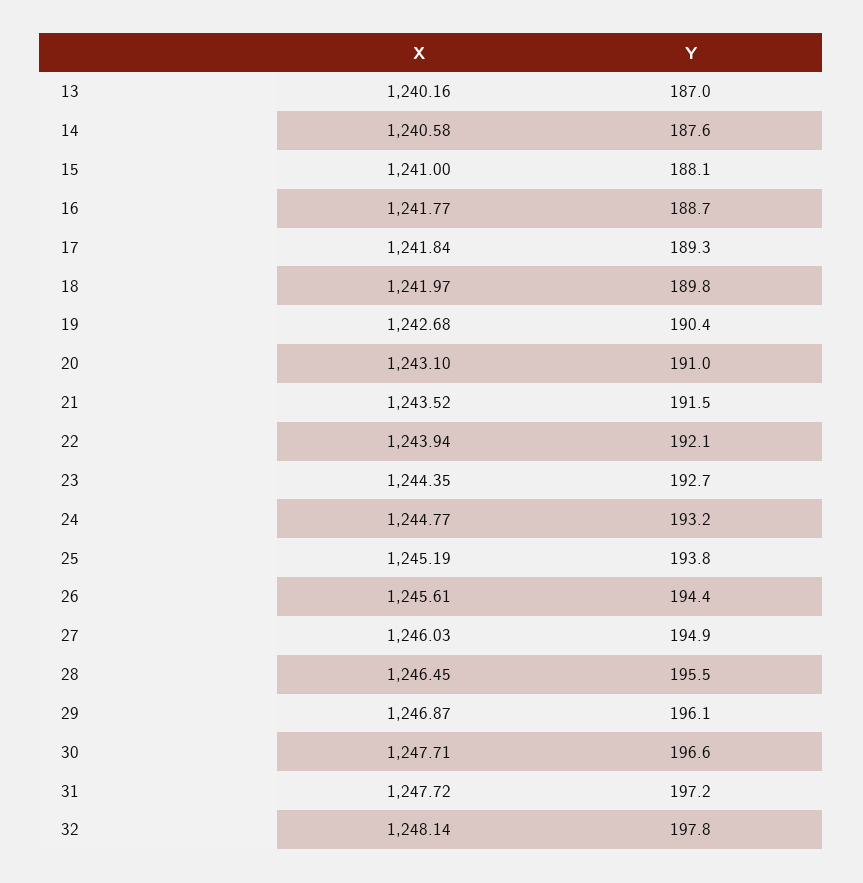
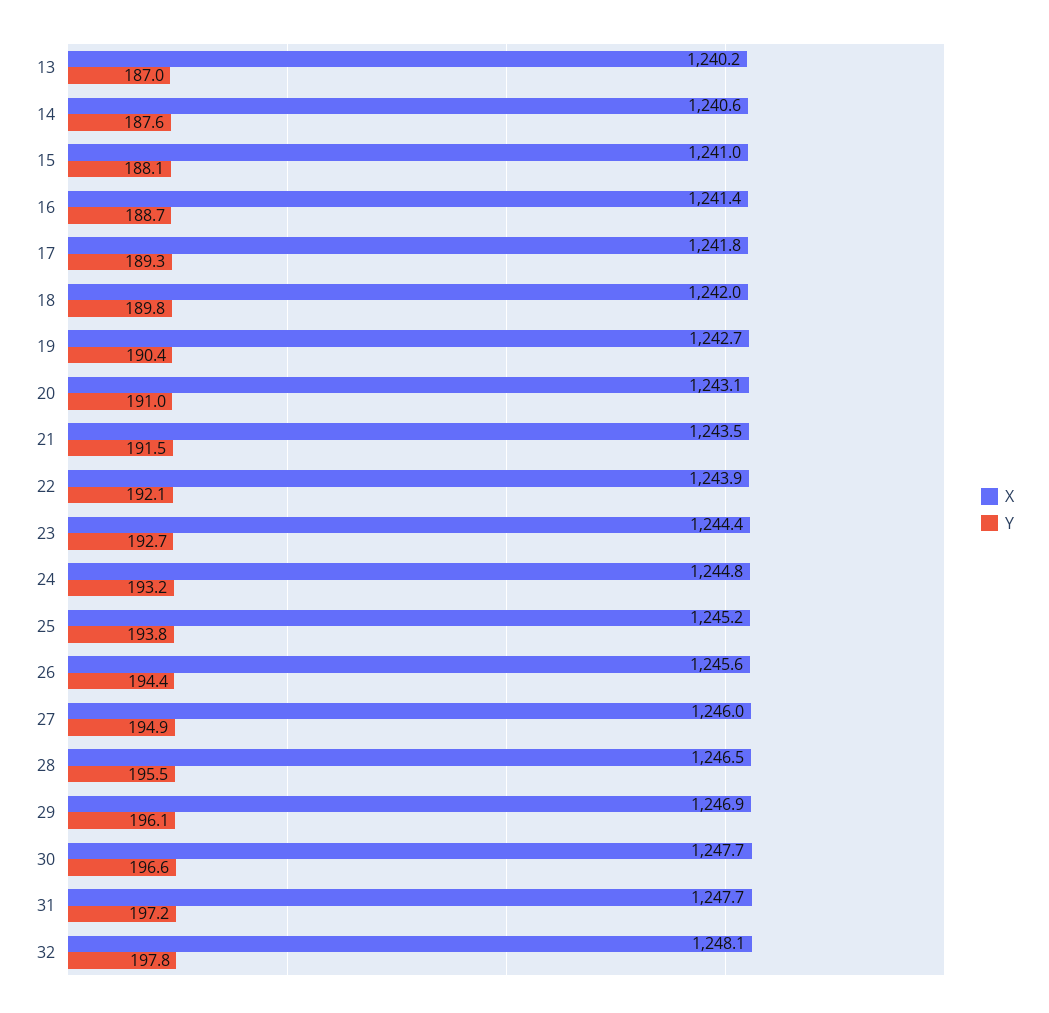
  {
    "X": {
      "13": 1240.16,
      "14": 1240.58,
      "15": 1241,
-     "16": 1241.77,
+     "16": 1241.4,
      "17": 1241.84,
      "18": 1241.97,
      "19": 1242.68,
      "20": 1243.1,
      "21": 1243.52,
      "22": 1243.94,
      "23": 1244.35,
      "24": 1244.77,
      "25": 1245.19,
      "26": 1245.61,
      "27": 1246.03,
      "28": 1246.45,
      "29": 1246.87,
      "30": 1247.71,
      "31": 1247.72,
      "32": 1248.14
    },
    "Y": {
      "13": 187,
      "14": 187.6,
      "15": 188.1,
      "16": 188.7,
      "17": 189.3,
      "18": 189.8,
      "19": 190.4,
      "20": 191,
      "21": 191.5,
      "22": 192.1,
      "23": 192.7,
      "24": 193.2,
      "25": 193.8,
      "26": 194.4,
      "27": 194.9,
      "28": 195.5,
      "29": 196.1,
      "30": 196.6,
      "31": 197.2,
      "32": 197.8
    }
  }

